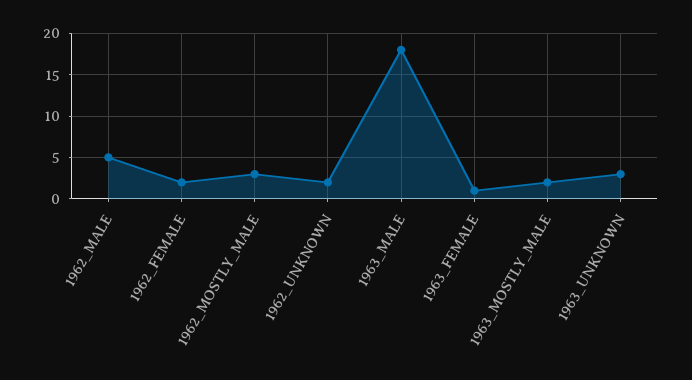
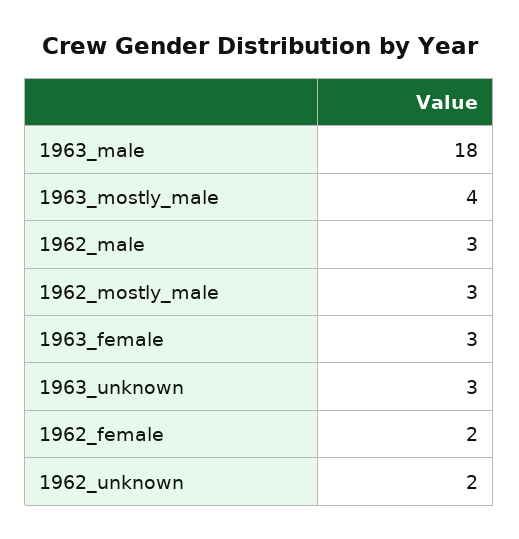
  {
-   "1962_MALE": 5,
+   "1962_MALE": 3,
    "1962_FEMALE": 2,
    "1962_MOSTLY_MALE": 3,
    "1962_UNKNOWN": 2,
    "1963_MALE": 18,
-   "1963_FEMALE": 1,
+   "1963_FEMALE": 3,
-   "1963_MOSTLY_MALE": 2,
+   "1963_MOSTLY_MALE": 4,
    "1963_UNKNOWN": 3
  }

